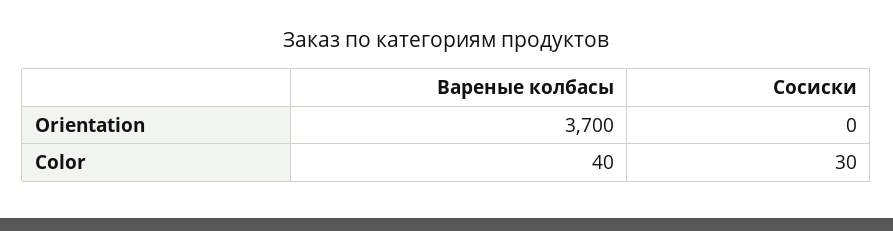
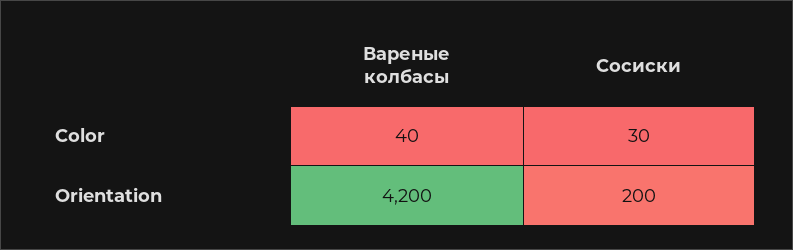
  {
    "Вареные колбасы": {
-     "Orientation": 3700,
+     "Orientation": 4200,
      "Color": 40
    },
    "Сосиски": {
-     "Orientation": 0,
+     "Orientation": 200,
      "Color": 30
    }
  }

